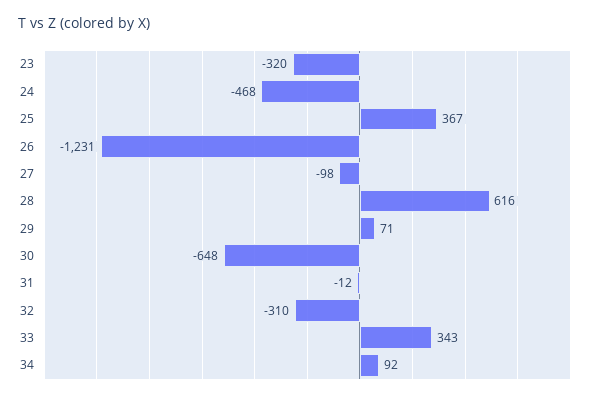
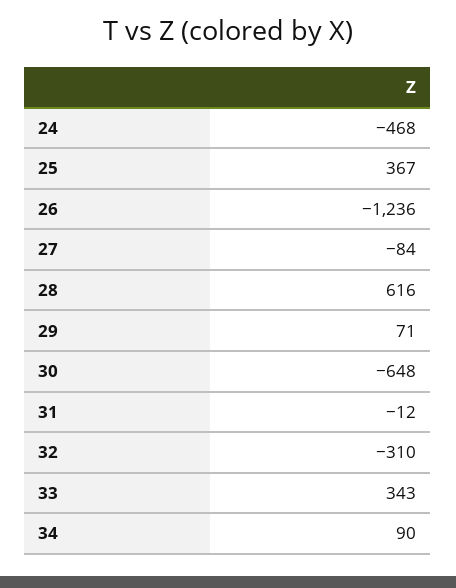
  {
-   "23": -320,
    "24": -468,
    "25": 367,
-   "26": -1231,
+   "26": -1236,
-   "27": -98,
+   "27": -84,
    "28": 616,
    "29": 71,
    "30": -648,
    "31": -12,
    "32": -310,
    "33": 343,
-   "34": 92
+   "34": 90
  }

